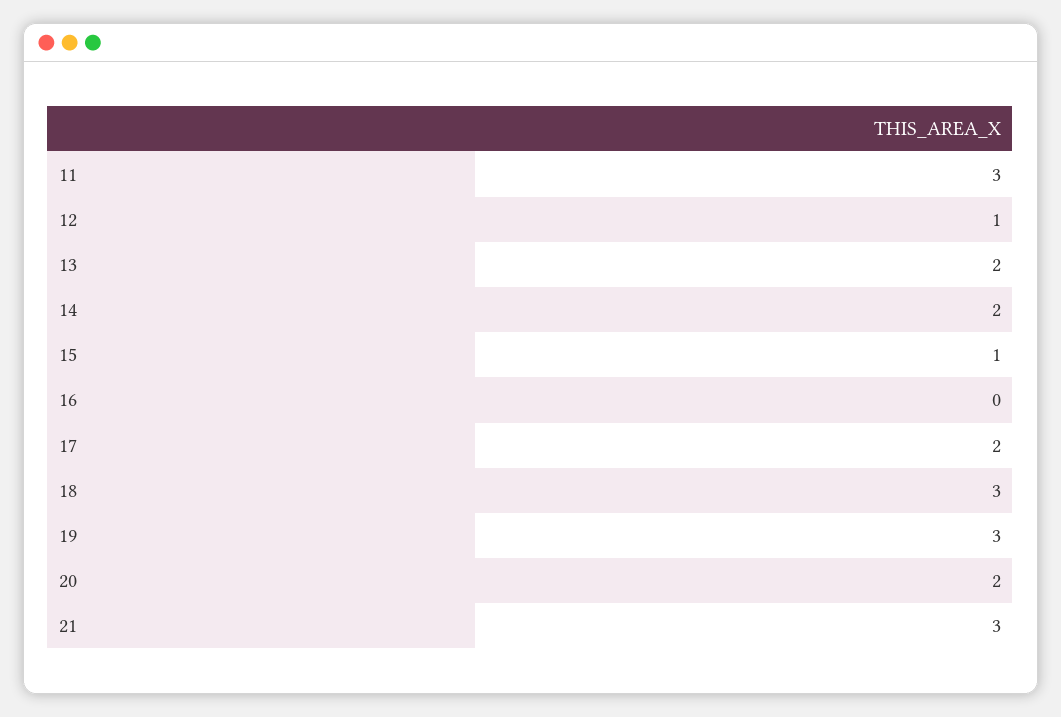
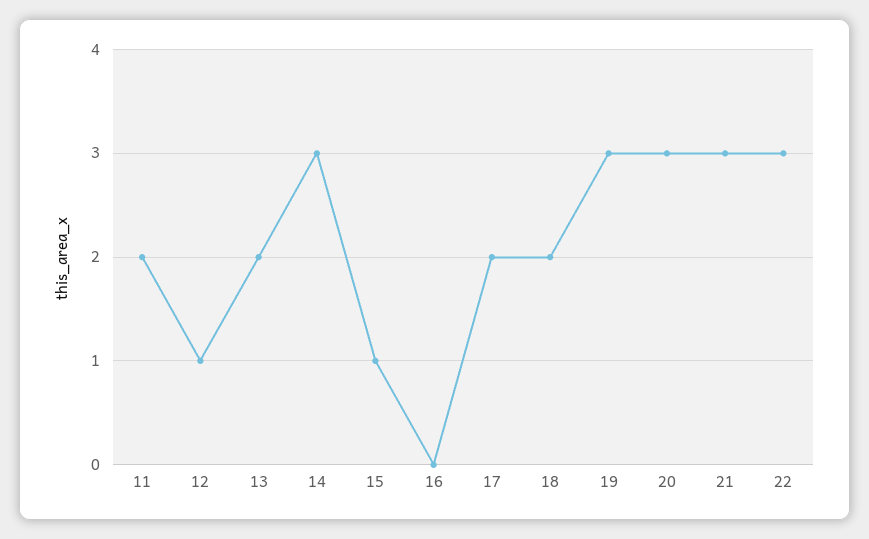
  {
-   "11": 3,
+   "11": 2,
    "12": 1,
    "13": 2,
-   "14": 2,
+   "14": 3,
    "15": 1,
    "16": 0,
    "17": 2,
-   "18": 3,
+   "18": 2,
    "19": 3,
-   "20": 2,
+   "20": 3,
-   "21": 3
+   "21": 3,
+   "22": 3
  }

